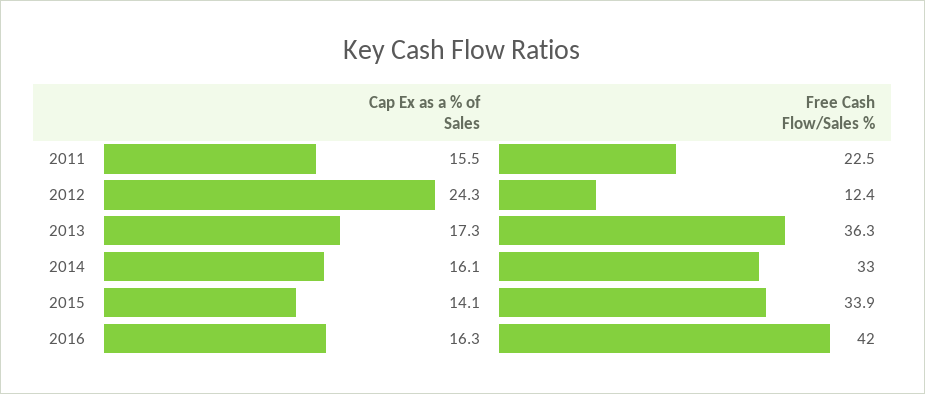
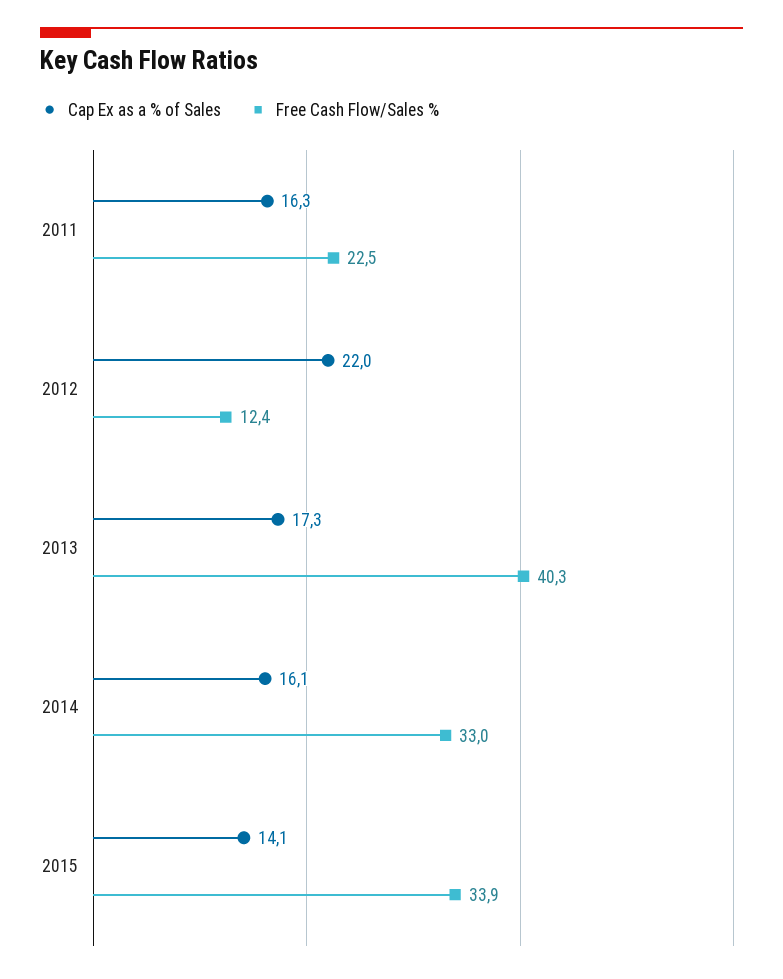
  {
    "Cap Ex as a % of Sales": {
-     "2011": 15.5,
+     "2011": 16.3,
-     "2012": 24.3,
+     "2012": 22,
      "2013": 17.3,
      "2014": 16.1,
-     "2015": 14.1,
+     "2015": 14.1
-     "2016": 16.3
    },
    "Free Cash Flow/Sales %": {
      "2011": 22.5,
      "2012": 12.4,
-     "2013": 36.3,
+     "2013": 40.3,
      "2014": 33,
-     "2015": 33.9,
+     "2015": 33.9
-     "2016": 42
    }
  }

